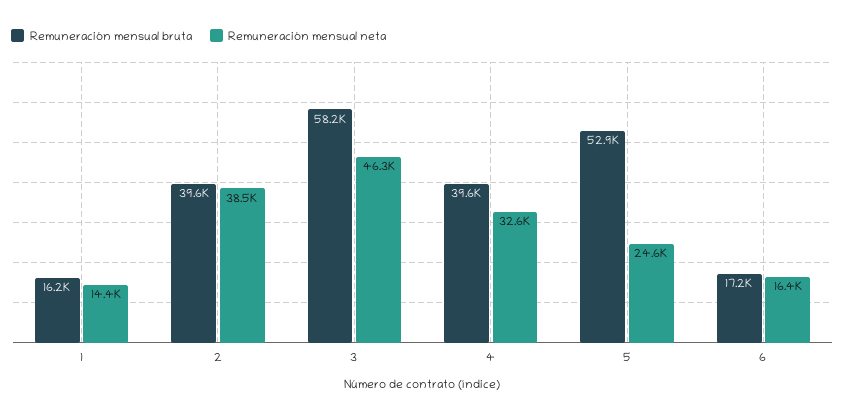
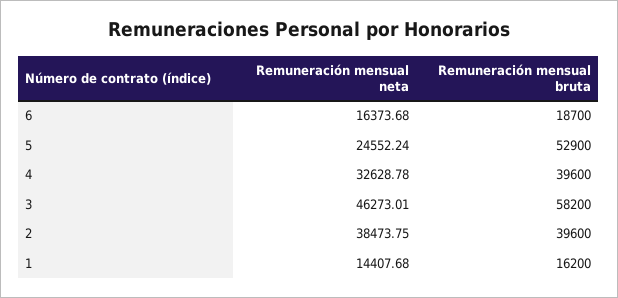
  {
    "Remuneración mensual bruta": {
      "1": 16200,
      "2": 39600,
      "3": 58200,
      "4": 39600,
      "5": 52900,
-     "6": 17200
+     "6": 18700
    },
    "Remuneración mensual neta": {
      "1": 14407.68,
      "2": 38473.75,
      "3": 46273.01,
      "4": 32628.78,
      "5": 24552.24,
      "6": 16373.68
    }
  }

